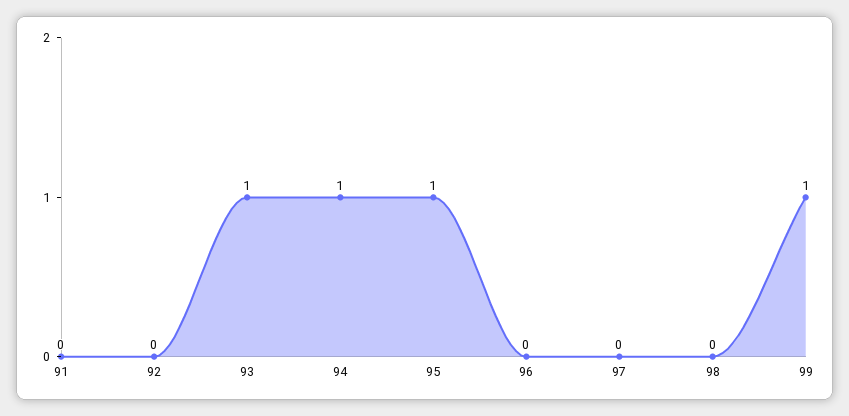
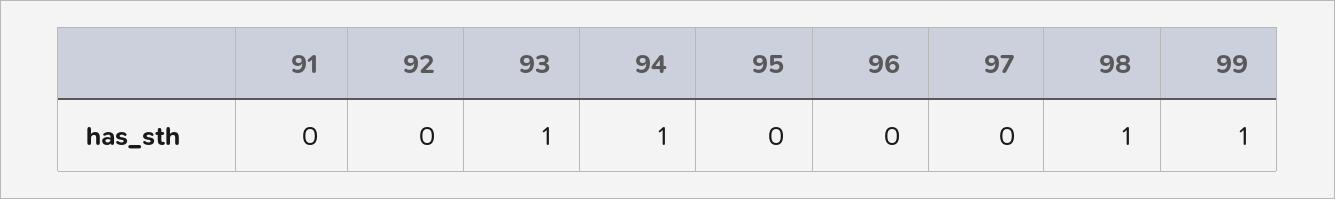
  {
    "91": 0,
    "92": 0,
    "93": 1,
    "94": 1,
-   "95": 1,
+   "95": 0,
    "96": 0,
    "97": 0,
-   "98": 0,
+   "98": 1,
    "99": 1
  }

